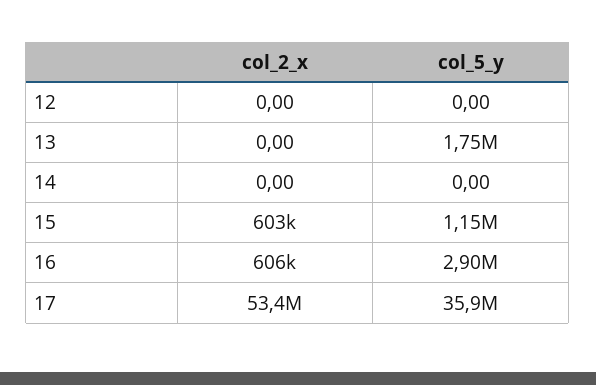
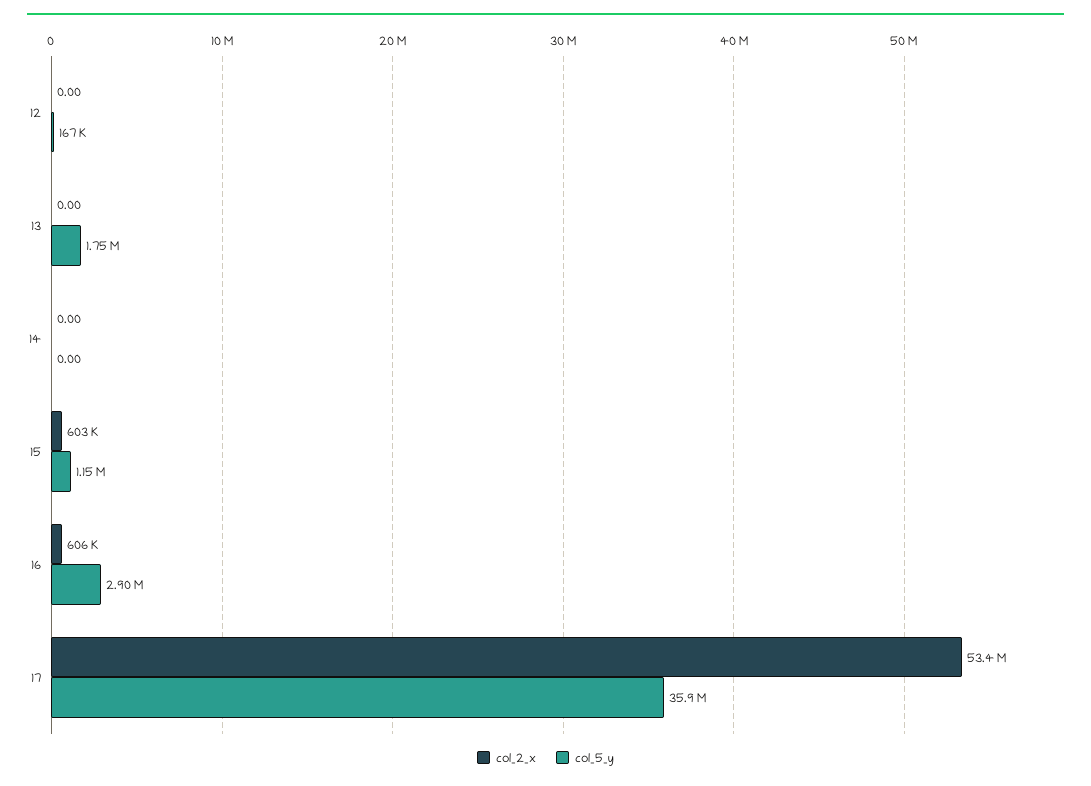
  {
    "col_2_x": {
      "12": 0,
      "13": 0,
      "14": 0,
      "15": 603000,
      "16": 606000,
      "17": 53400000
    },
    "col_5_y": {
-     "12": 0,
+     "12": 167000,
      "13": 1750000,
      "14": 0,
      "15": 1150000,
      "16": 2900000,
      "17": 35900000
    }
  }

